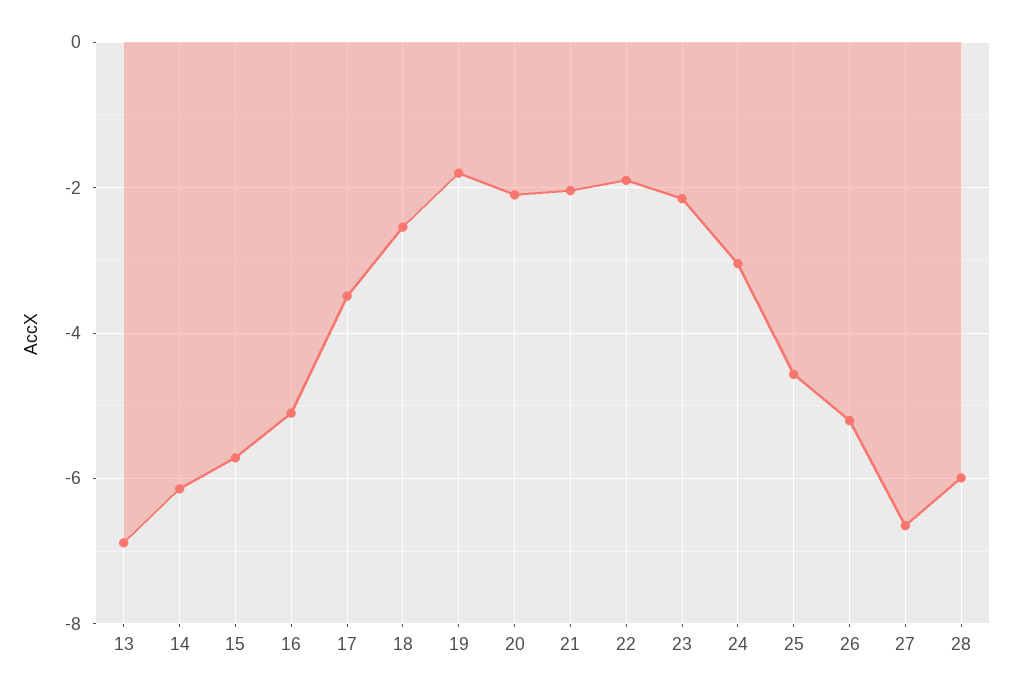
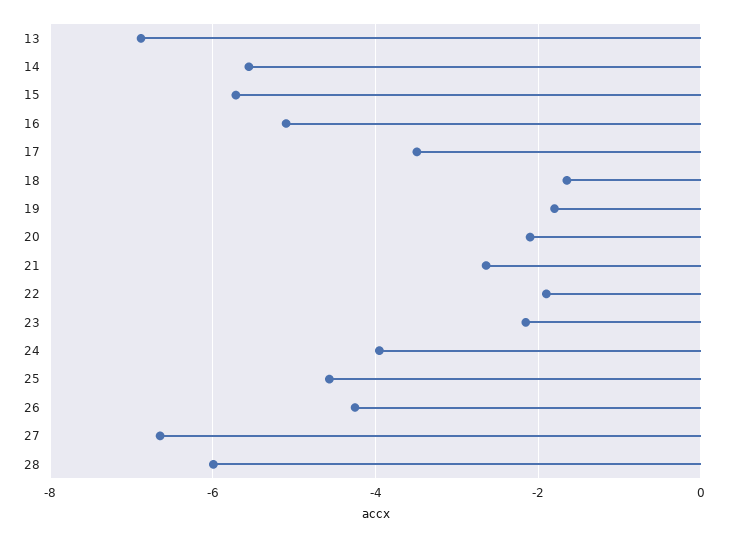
  {
    "13": -6.8,
-   "14": -6.2,
+   "14": -5.6,
    "15": -5.8,
    "16": -5.2,
    "17": -3.4,
-   "18": -2.6,
+   "18": -1.6,
    "19": -1.8,
    "20": -2,
-   "21": -2,
+   "21": -2.6,
    "22": -1.8,
    "23": -2.2,
-   "24": -3,
+   "24": -4,
    "25": -4.6,
-   "26": -5.2,
+   "26": -4.2,
    "27": -6.6,
    "28": -6
  }

